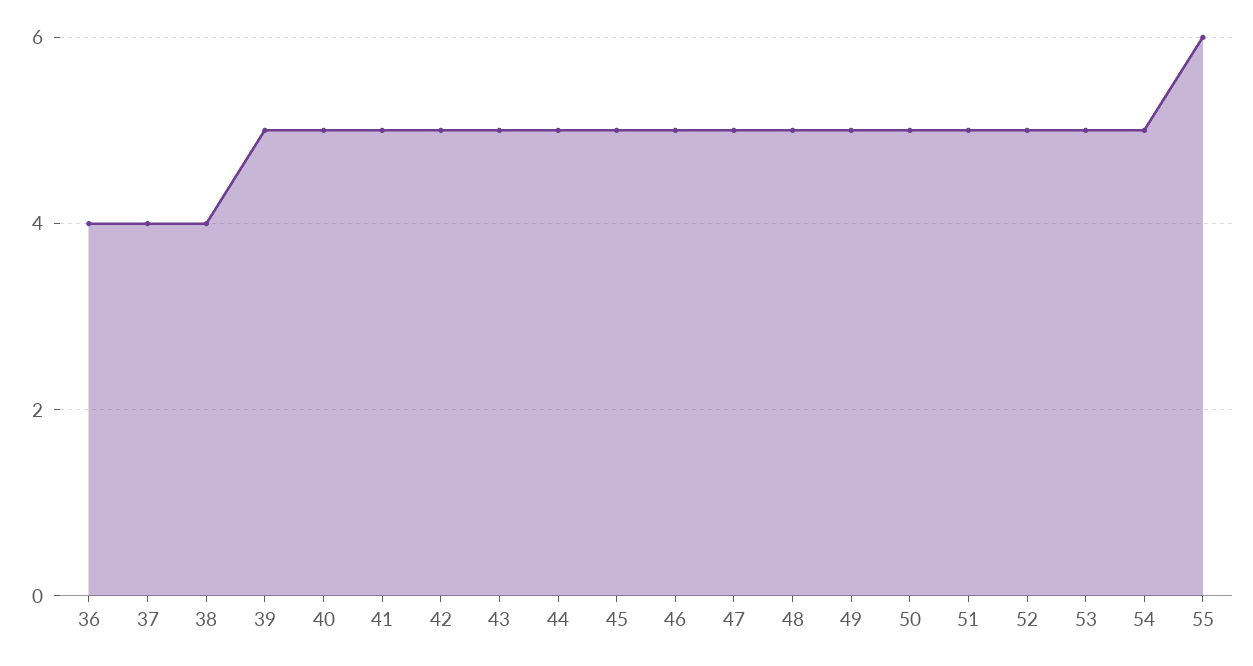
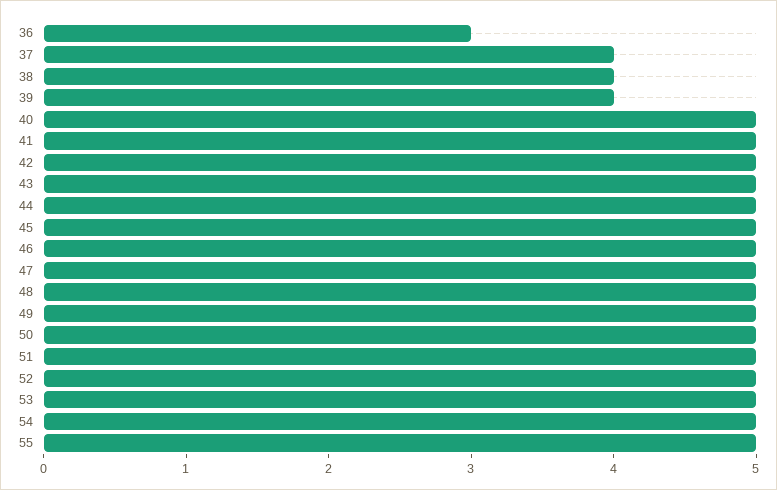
  {
-   "36": 4,
+   "36": 3,
    "37": 4,
    "38": 4,
-   "39": 5,
+   "39": 4,
    "40": 5,
    "41": 5,
    "42": 5,
    "43": 5,
    "44": 5,
    "45": 5,
    "46": 5,
    "47": 5,
    "48": 5,
    "49": 5,
    "50": 5,
    "51": 5,
    "52": 5,
    "53": 5,
    "54": 5,
-   "55": 6
+   "55": 5
  }

